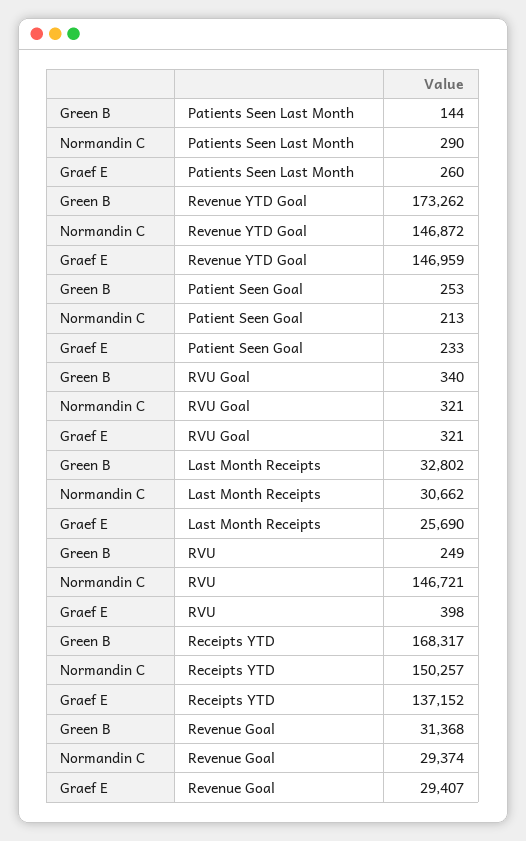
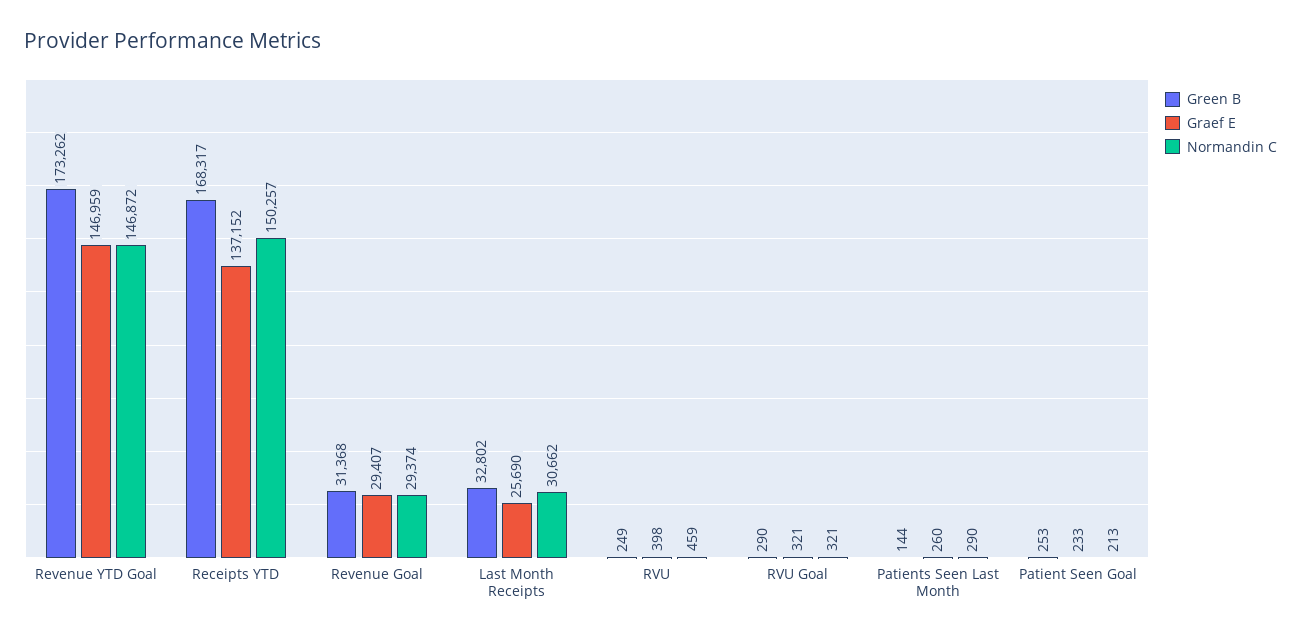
  {
    "Green B": {
      "Patients Seen Last Month": 144,
      "Revenue YTD Goal": 173262,
      "Patient Seen Goal": 253,
-     "RVU Goal": 340,
+     "RVU Goal": 290,
      "Last Month Receipts": 32802,
      "RVU": 249,
      "Receipts YTD": 168317,
      "Revenue Goal": 31368
    },
    "Normandin C": {
      "Patients Seen Last Month": 290,
      "Revenue YTD Goal": 146872,
      "Patient Seen Goal": 213,
      "RVU Goal": 321,
      "Last Month Receipts": 30662,
-     "RVU": 146721,
+     "RVU": 459,
      "Receipts YTD": 150257,
      "Revenue Goal": 29374
    },
    "Graef E": {
      "Patients Seen Last Month": 260,
      "Revenue YTD Goal": 146959,
      "Patient Seen Goal": 233,
      "RVU Goal": 321,
      "Last Month Receipts": 25690,
      "RVU": 398,
      "Receipts YTD": 137152,
      "Revenue Goal": 29407
    }
  }

